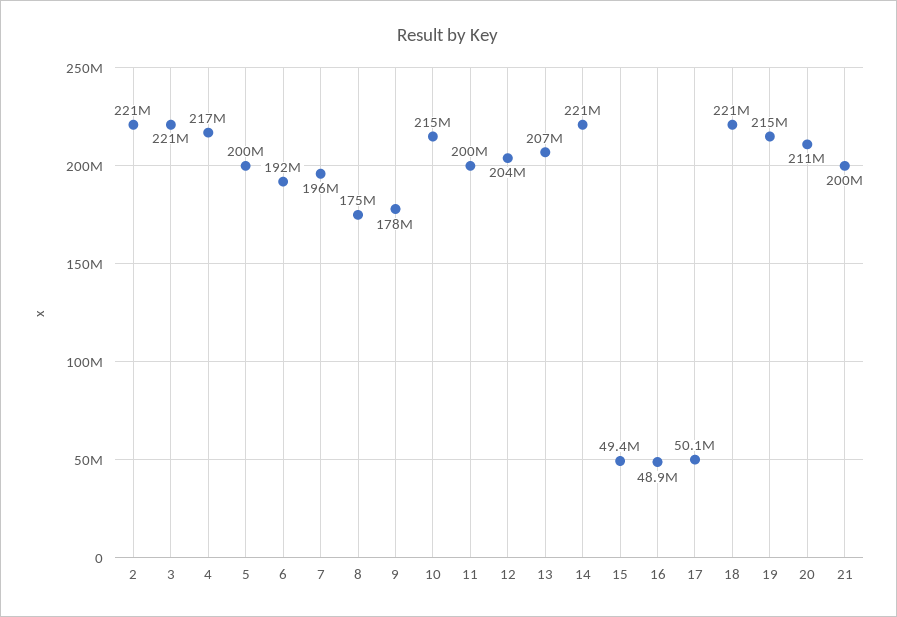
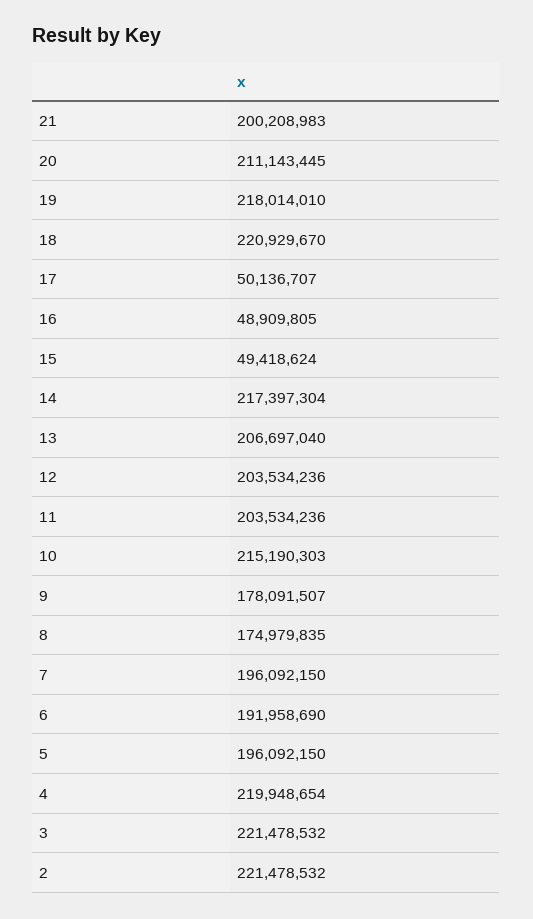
  {
    "2": 221478532,
    "3": 221478532,
-   "4": 217000000,
+   "4": 219948654,
-   "5": 200000000,
+   "5": 196092150,
    "6": 191958690,
    "7": 196092150,
    "8": 174979835,
    "9": 178091507,
    "10": 215190303,
-   "11": 200000000,
+   "11": 203534236,
    "12": 203534236,
    "13": 206697040,
-   "14": 221000000,
+   "14": 217397304,
    "15": 49418624,
    "16": 48909805,
    "17": 50136707,
    "18": 220929670,
-   "19": 215000000,
+   "19": 218014010,
    "20": 211143445,
    "21": 200208983
  }

